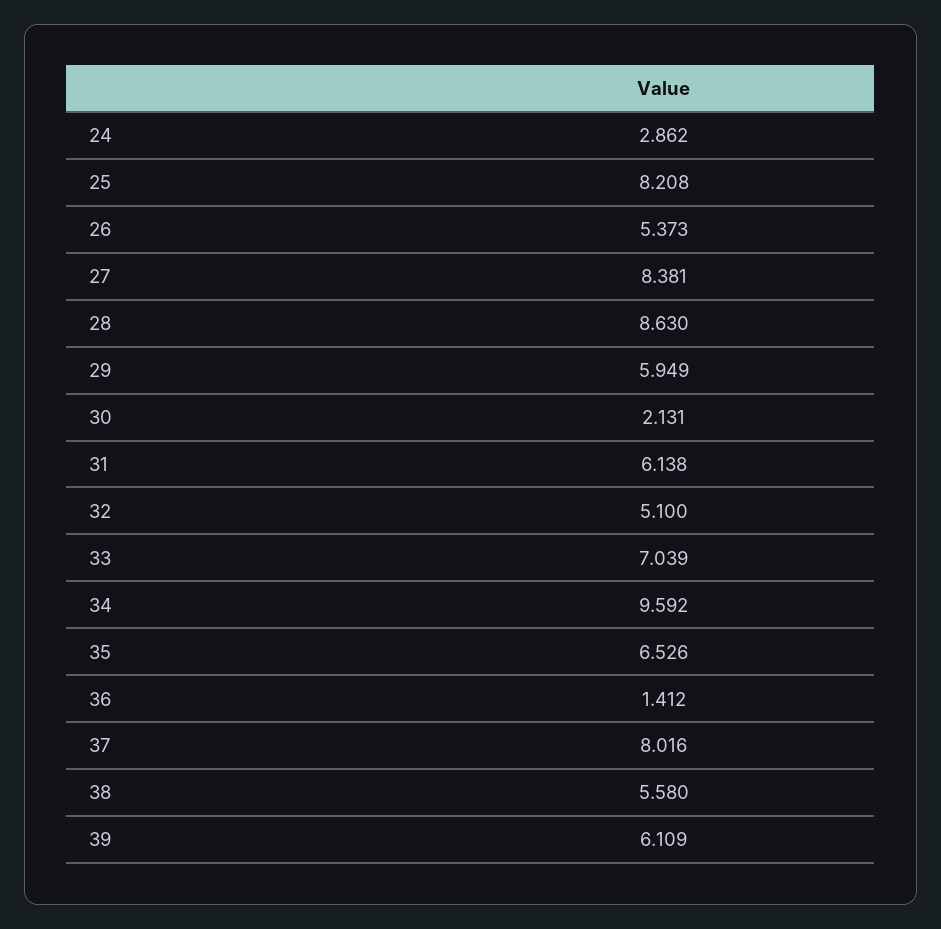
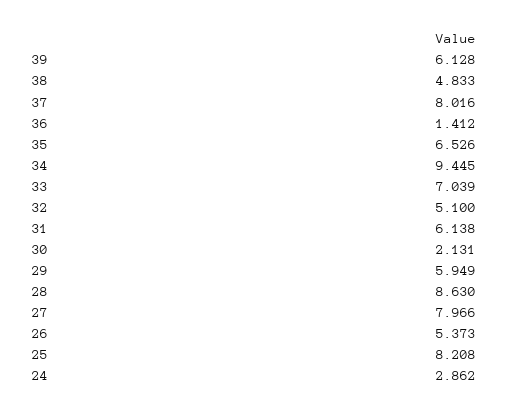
  {
    "24": 2.862,
    "25": 8.208,
    "26": 5.373,
-   "27": 8.381,
+   "27": 7.966,
    "28": 8.63,
    "29": 5.949,
    "30": 2.131,
    "31": 6.138,
    "32": 5.1,
    "33": 7.039,
-   "34": 9.592,
+   "34": 9.445,
    "35": 6.526,
    "36": 1.412,
    "37": 8.016,
-   "38": 5.58,
+   "38": 4.833,
-   "39": 6.109
+   "39": 6.128
  }

